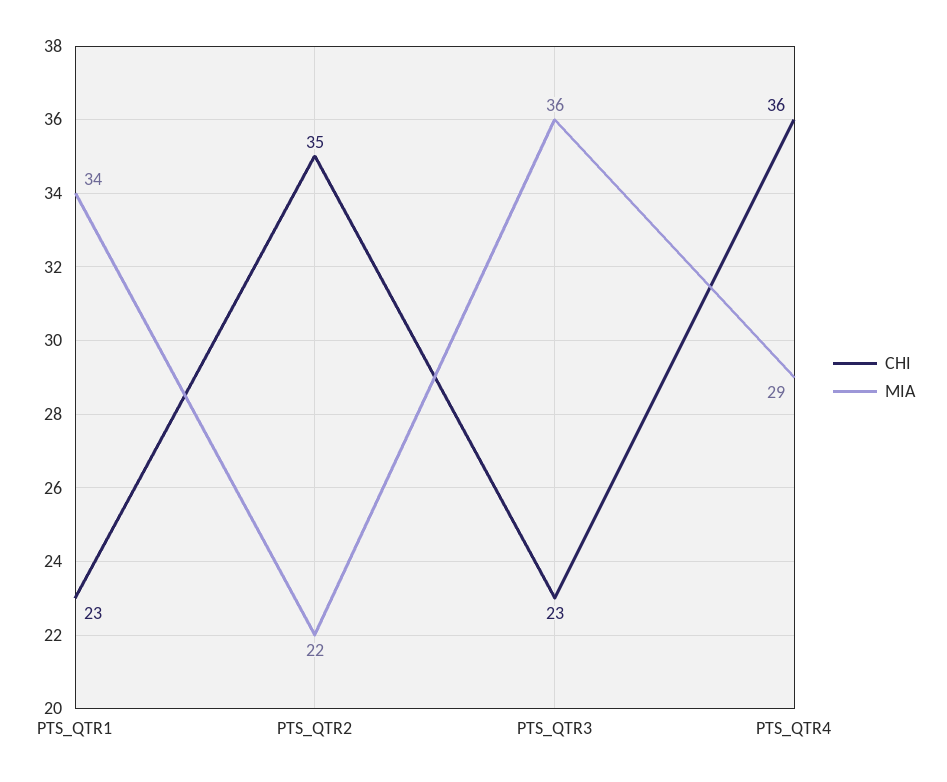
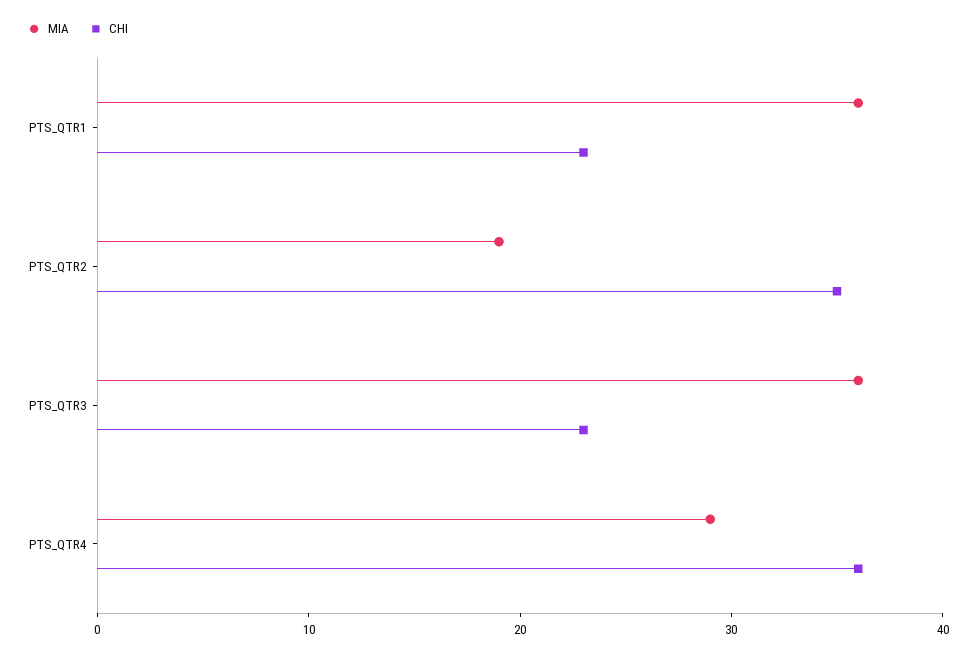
  {
    "CHI": {
      "PTS_QTR1": 23,
      "PTS_QTR2": 35,
      "PTS_QTR3": 23,
      "PTS_QTR4": 36
    },
    "MIA": {
-     "PTS_QTR1": 34,
+     "PTS_QTR1": 36,
-     "PTS_QTR2": 22,
+     "PTS_QTR2": 19,
      "PTS_QTR3": 36,
      "PTS_QTR4": 29
    }
  }

